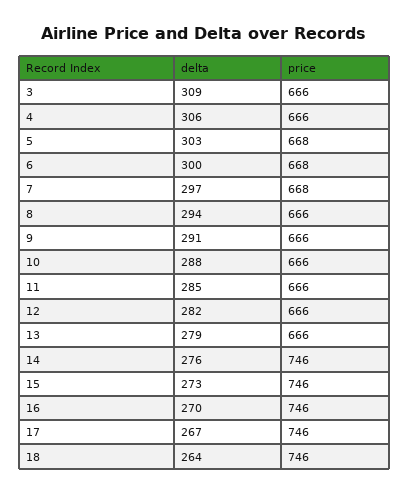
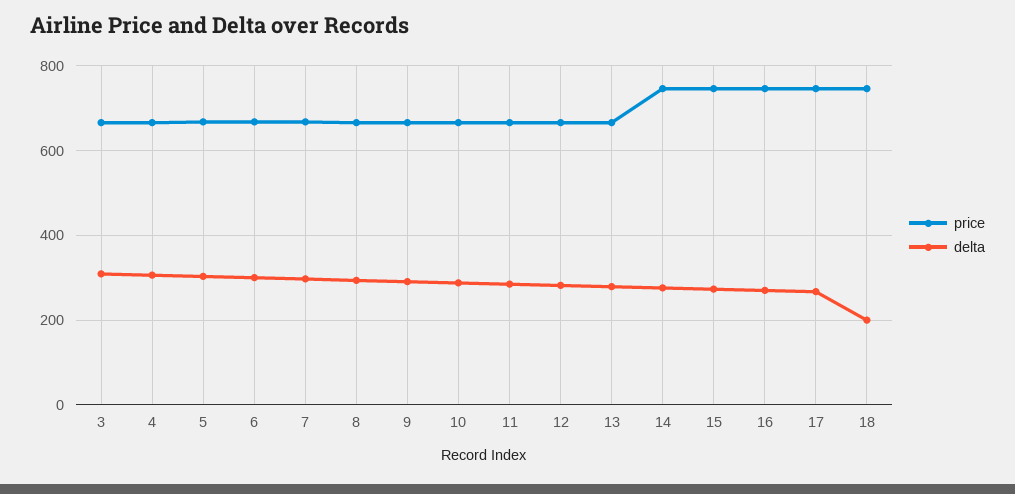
  {
    "delta": {
      "3": 309,
      "4": 306,
      "5": 303,
      "6": 300,
      "7": 297,
      "8": 294,
      "9": 291,
      "10": 288,
      "11": 285,
      "12": 282,
      "13": 279,
      "14": 276,
      "15": 273,
      "16": 270,
      "17": 267,
-     "18": 264
+     "18": 200
    },
    "price": {
      "3": 666,
      "4": 666,
      "5": 668,
      "6": 668,
      "7": 668,
      "8": 666,
      "9": 666,
      "10": 666,
      "11": 666,
      "12": 666,
      "13": 666,
      "14": 746,
      "15": 746,
      "16": 746,
      "17": 746,
      "18": 746
    }
  }

